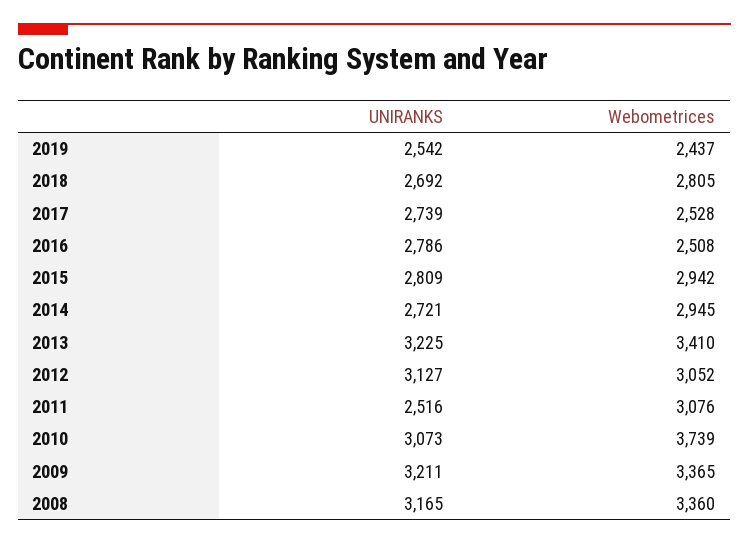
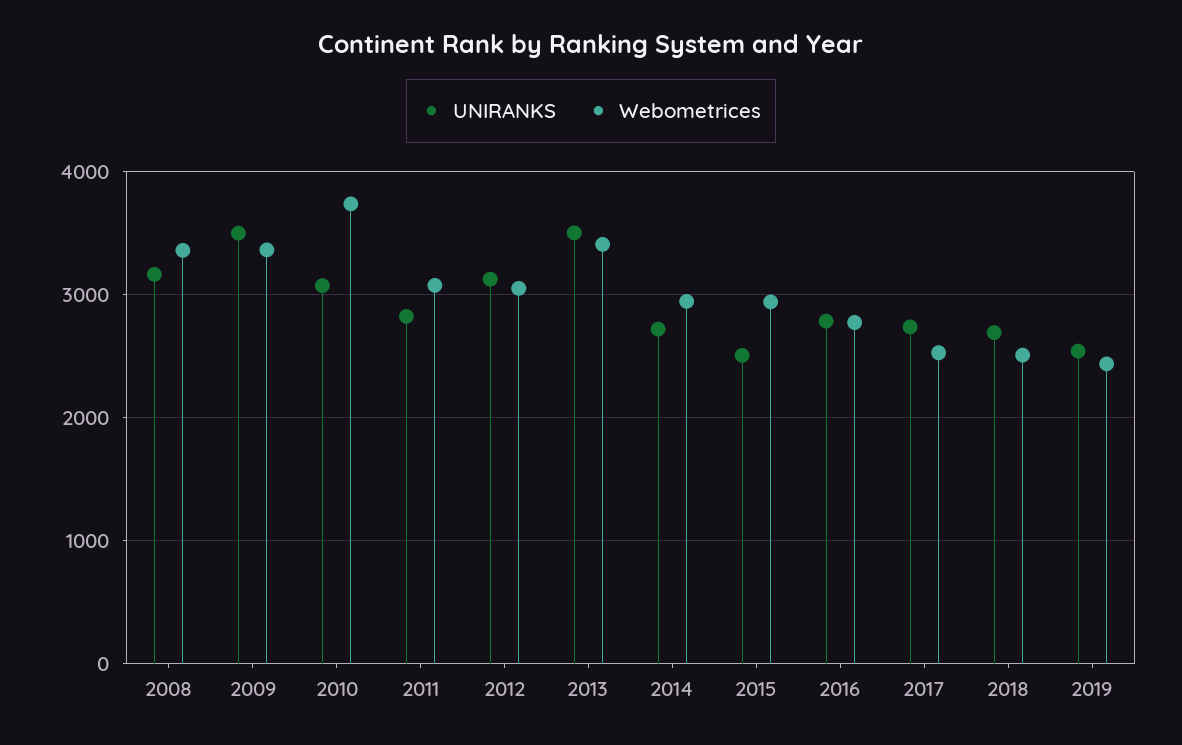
  {
    "UNIRANKS": {
      "2019": 2542,
      "2018": 2692,
      "2017": 2739,
      "2016": 2786,
-     "2015": 2809,
+     "2015": 2500,
      "2014": 2721,
-     "2013": 3225,
+     "2013": 3500,
      "2012": 3127,
-     "2011": 2516,
+     "2011": 2800,
      "2010": 3073,
-     "2009": 3211,
+     "2009": 3500,
      "2008": 3165
    },
    "Webometrices": {
      "2019": 2437,
-     "2018": 2805,
+     "2018": 2500,
      "2017": 2528,
-     "2016": 2508,
+     "2016": 2800,
      "2015": 2942,
      "2014": 2945,
      "2013": 3410,
      "2012": 3052,
      "2011": 3076,
      "2010": 3739,
      "2009": 3365,
      "2008": 3360
    }
  }

